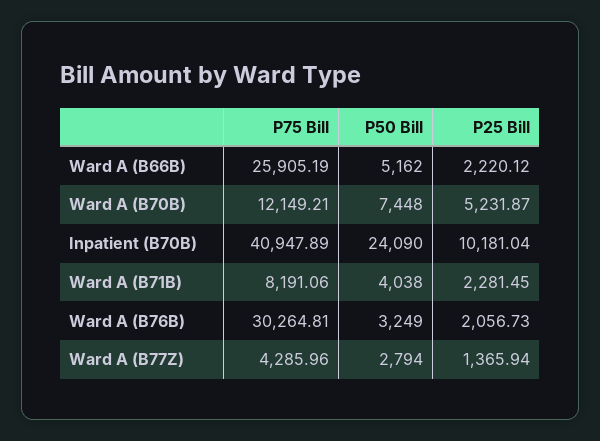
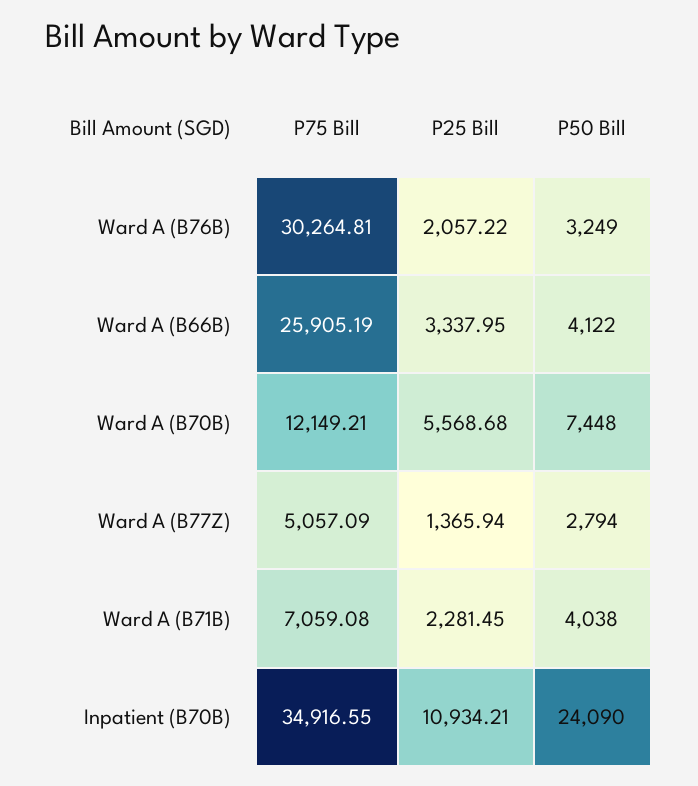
  {
    "P75 Bill": {
      "Ward A (B66B)": 25905.19,
      "Ward A (B70B)": 12149.21,
-     "Inpatient (B70B)": 40947.89,
+     "Inpatient (B70B)": 34916.55,
-     "Ward A (B71B)": 8191.06,
+     "Ward A (B71B)": 7059.08,
      "Ward A (B76B)": 30264.81,
-     "Ward A (B77Z)": 4285.96
+     "Ward A (B77Z)": 5057.09
    },
    "P50 Bill": {
-     "Ward A (B66B)": 5162,
+     "Ward A (B66B)": 4122,
      "Ward A (B70B)": 7448,
      "Inpatient (B70B)": 24090,
      "Ward A (B71B)": 4038,
      "Ward A (B76B)": 3249,
      "Ward A (B77Z)": 2794
    },
    "P25 Bill": {
-     "Ward A (B66B)": 2220.12,
+     "Ward A (B66B)": 3337.95,
-     "Ward A (B70B)": 5231.87,
+     "Ward A (B70B)": 5568.68,
-     "Inpatient (B70B)": 10181.04,
+     "Inpatient (B70B)": 10934.21,
      "Ward A (B71B)": 2281.45,
-     "Ward A (B76B)": 2056.73,
+     "Ward A (B76B)": 2057.22,
      "Ward A (B77Z)": 1365.94
    }
  }

